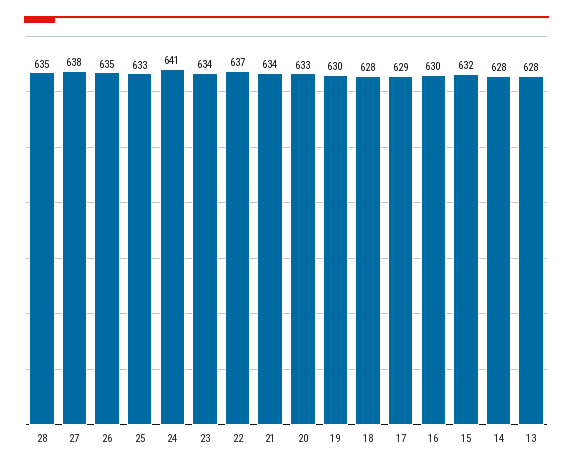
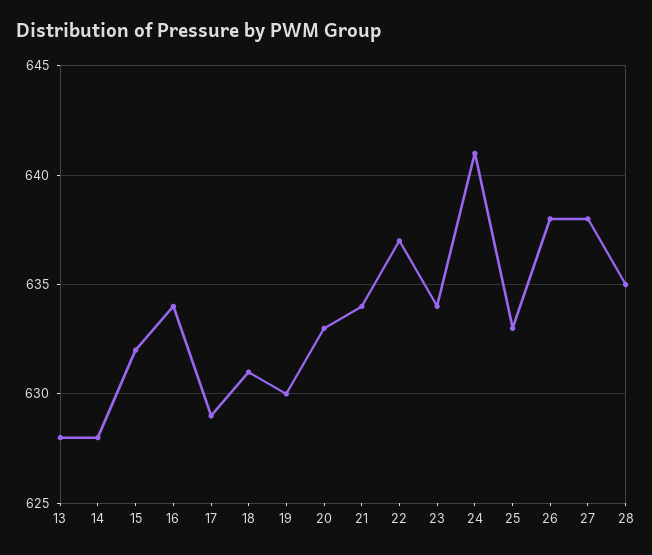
  {
    "28": 635,
    "27": 638,
-   "26": 635,
+   "26": 638,
    "25": 633,
    "24": 641,
    "23": 634,
    "22": 637,
    "21": 634,
    "20": 633,
    "19": 630,
-   "18": 628,
+   "18": 631,
    "17": 629,
-   "16": 630,
+   "16": 634,
    "15": 632,
    "14": 628,
    "13": 628
  }

